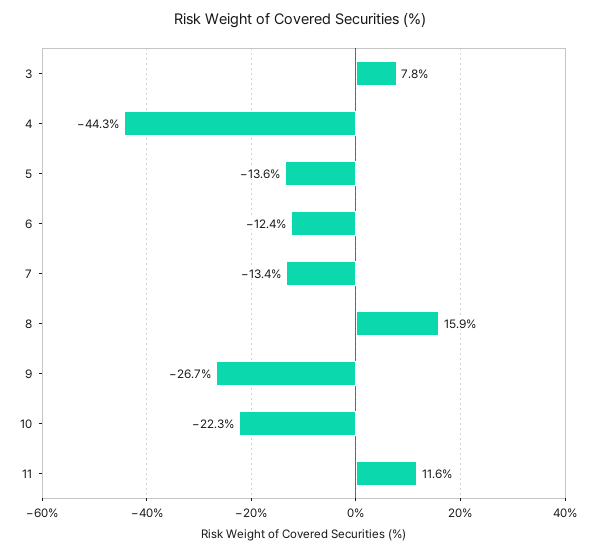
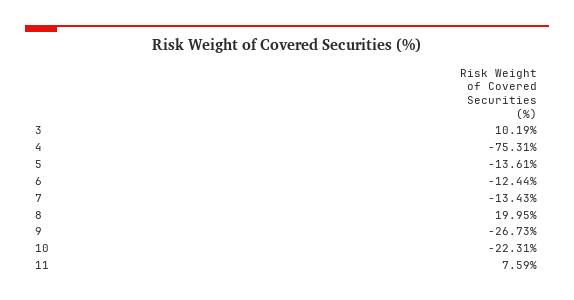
  {
-   "3": 7.8,
+   "3": 10.19,
-   "4": -44.3,
+   "4": -75.31,
    "5": -13.61,
    "6": -12.44,
    "7": -13.43,
-   "8": 15.9,
+   "8": 19.95,
    "9": -26.73,
    "10": -22.31,
-   "11": 11.6
+   "11": 7.59
  }

